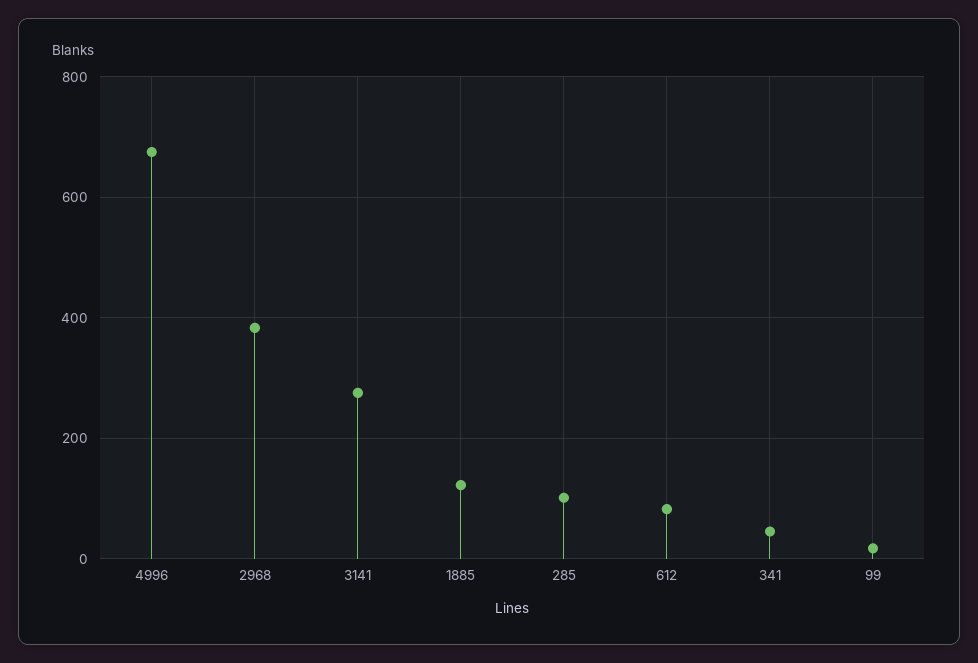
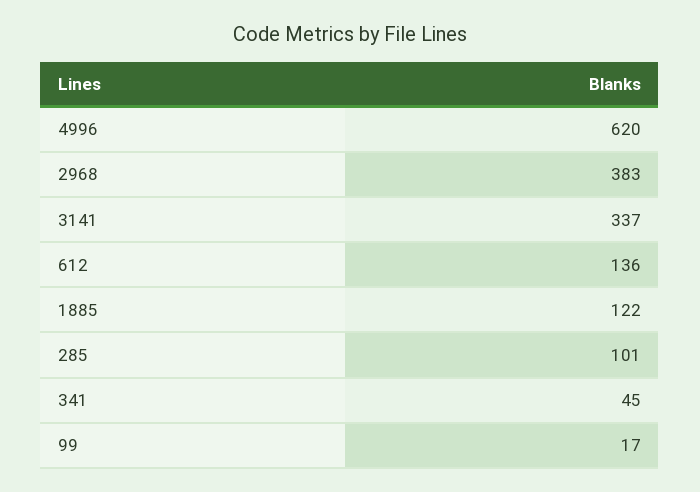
  {
-   "4996": 680,
+   "4996": 620,
    "2968": 383,
-   "3141": 280,
+   "3141": 337,
    "1885": 122,
    "285": 101,
-   "612": 80,
+   "612": 136,
    "341": 45,
    "99": 17
  }

